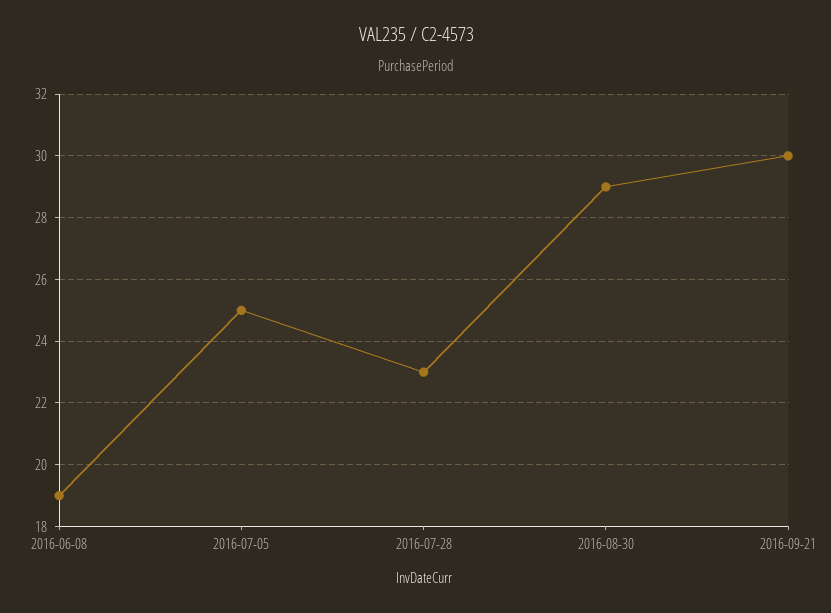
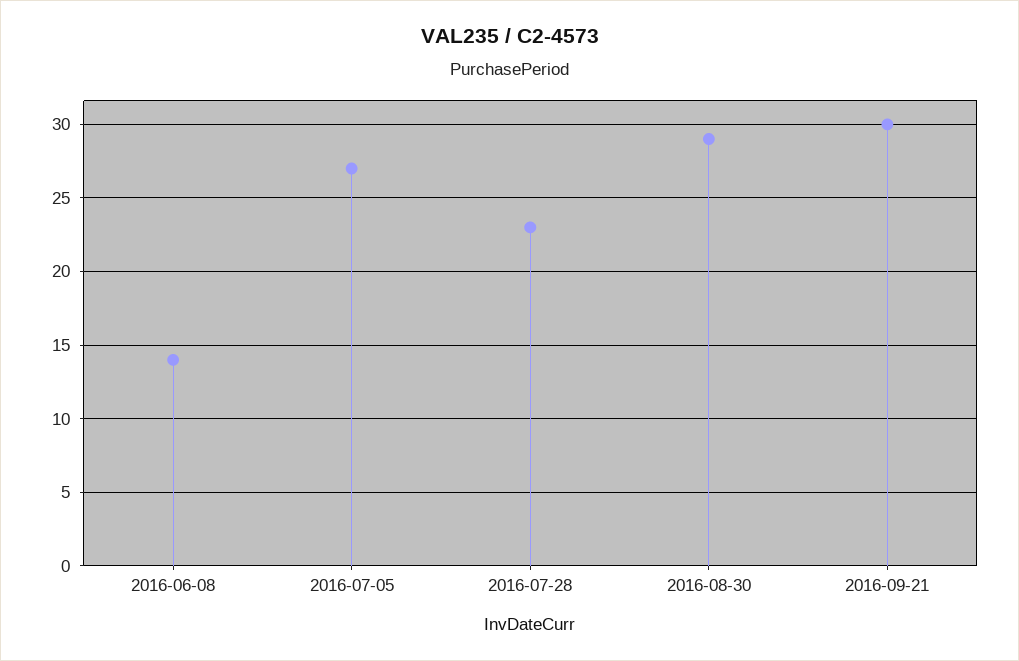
  {
-   "2016-06-08": 19,
+   "2016-06-08": 14,
-   "2016-07-05": 25,
+   "2016-07-05": 27,
    "2016-07-28": 23,
    "2016-08-30": 29,
    "2016-09-21": 30
  }

